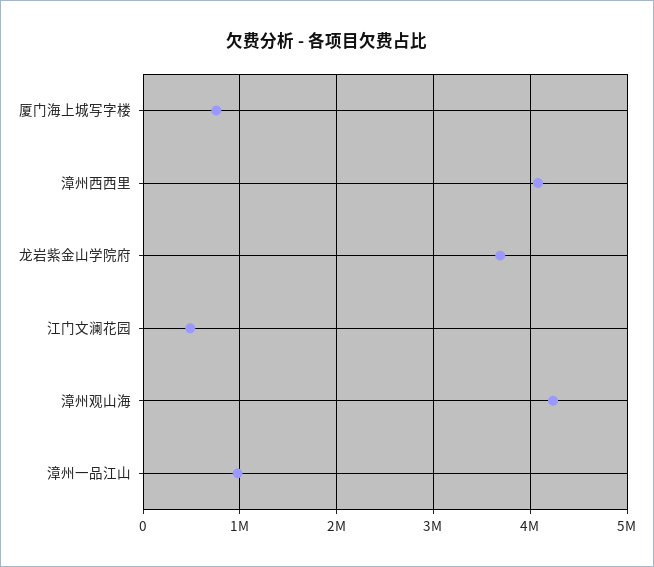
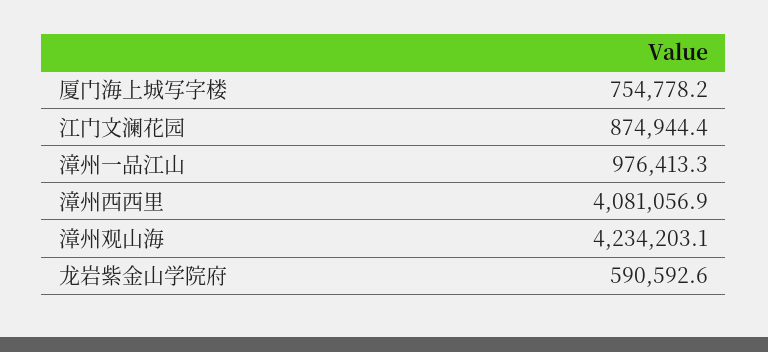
  {
    "厦门海上城写字楼": 754778.2,
    "漳州西西里": 4081056.9,
-   "龙岩紫金山学院府": 3700000,
+   "龙岩紫金山学院府": 590592.6,
-   "江门文澜花园": 500000,
+   "江门文澜花园": 874944.4,
    "漳州观山海": 4234203.1,
    "漳州一品江山": 976413.3
  }

